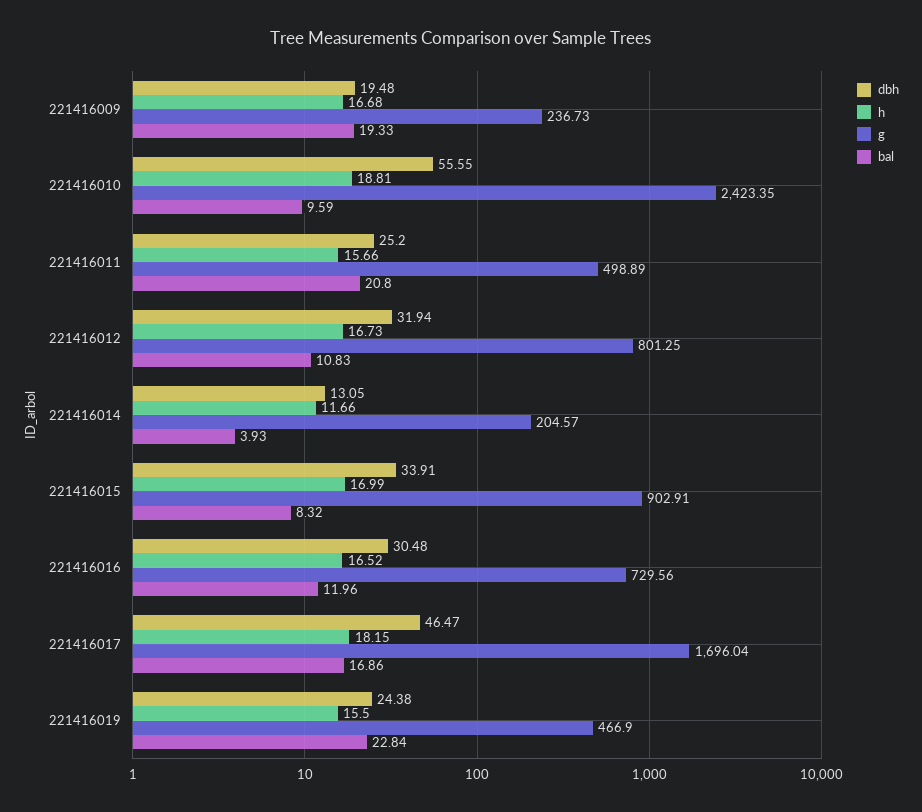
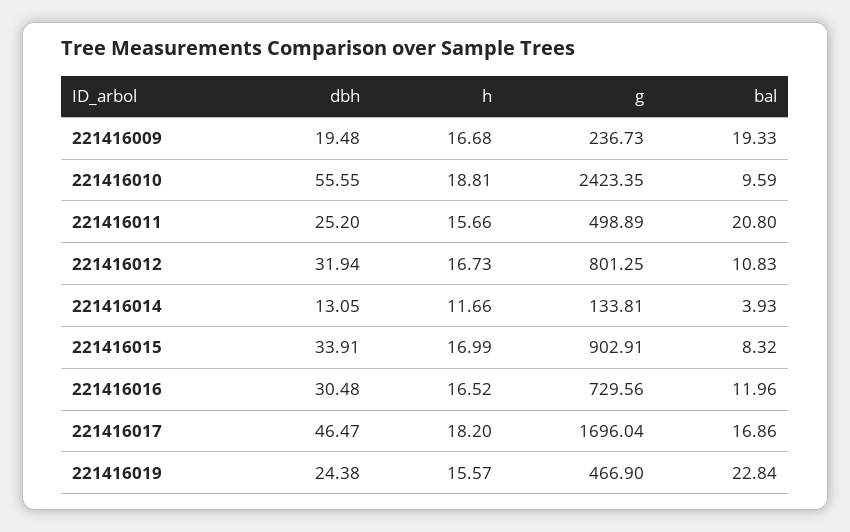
  {
    "dbh": {
      "221416009": 19.48,
      "221416010": 55.55,
      "221416011": 25.2,
      "221416012": 31.94,
      "221416014": 13.05,
      "221416015": 33.91,
      "221416016": 30.48,
      "221416017": 46.47,
      "221416019": 24.38
    },
    "h": {
      "221416009": 16.68,
      "221416010": 18.81,
      "221416011": 15.66,
      "221416012": 16.73,
      "221416014": 11.66,
      "221416015": 16.99,
      "221416016": 16.52,
-     "221416017": 18.15,
+     "221416017": 18.2,
-     "221416019": 15.5
+     "221416019": 15.57
    },
    "g": {
      "221416009": 236.73,
      "221416010": 2423.35,
      "221416011": 498.89,
      "221416012": 801.25,
-     "221416014": 204.57,
+     "221416014": 133.81,
      "221416015": 902.91,
      "221416016": 729.56,
      "221416017": 1696.04,
      "221416019": 466.9
    },
    "bal": {
      "221416009": 19.33,
      "221416010": 9.59,
      "221416011": 20.8,
      "221416012": 10.83,
      "221416014": 3.93,
      "221416015": 8.32,
      "221416016": 11.96,
      "221416017": 16.86,
      "221416019": 22.84
    }
  }

